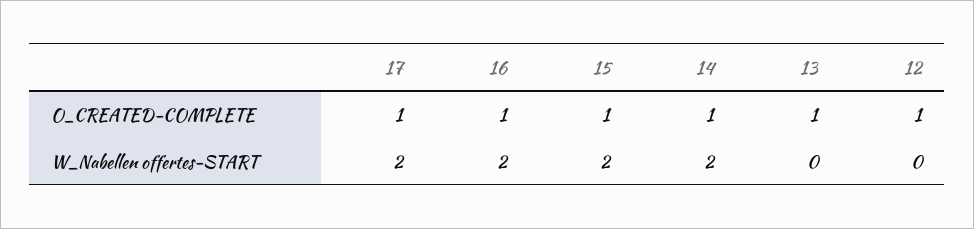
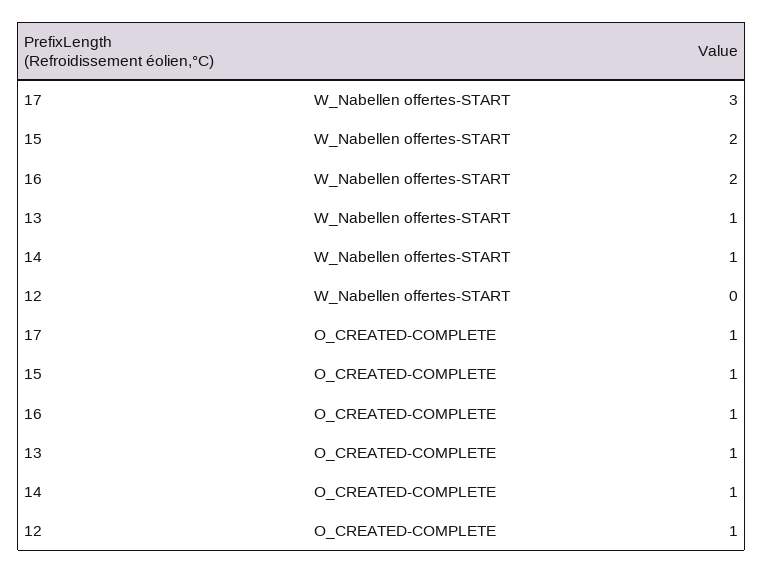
  {
    "17": {
      "O_CREATED-COMPLETE": 1,
-     "W_Nabellen offertes-START": 2
+     "W_Nabellen offertes-START": 3
    },
    "16": {
      "O_CREATED-COMPLETE": 1,
      "W_Nabellen offertes-START": 2
    },
    "15": {
      "O_CREATED-COMPLETE": 1,
      "W_Nabellen offertes-START": 2
    },
    "14": {
      "O_CREATED-COMPLETE": 1,
-     "W_Nabellen offertes-START": 2
+     "W_Nabellen offertes-START": 1
    },
    "13": {
      "O_CREATED-COMPLETE": 1,
-     "W_Nabellen offertes-START": 0
+     "W_Nabellen offertes-START": 1
    },
    "12": {
      "O_CREATED-COMPLETE": 1,
      "W_Nabellen offertes-START": 0
    }
  }

